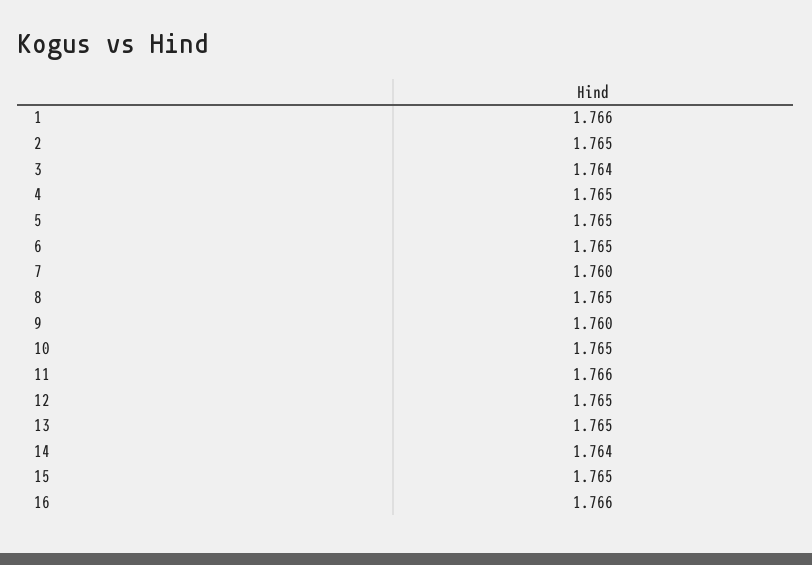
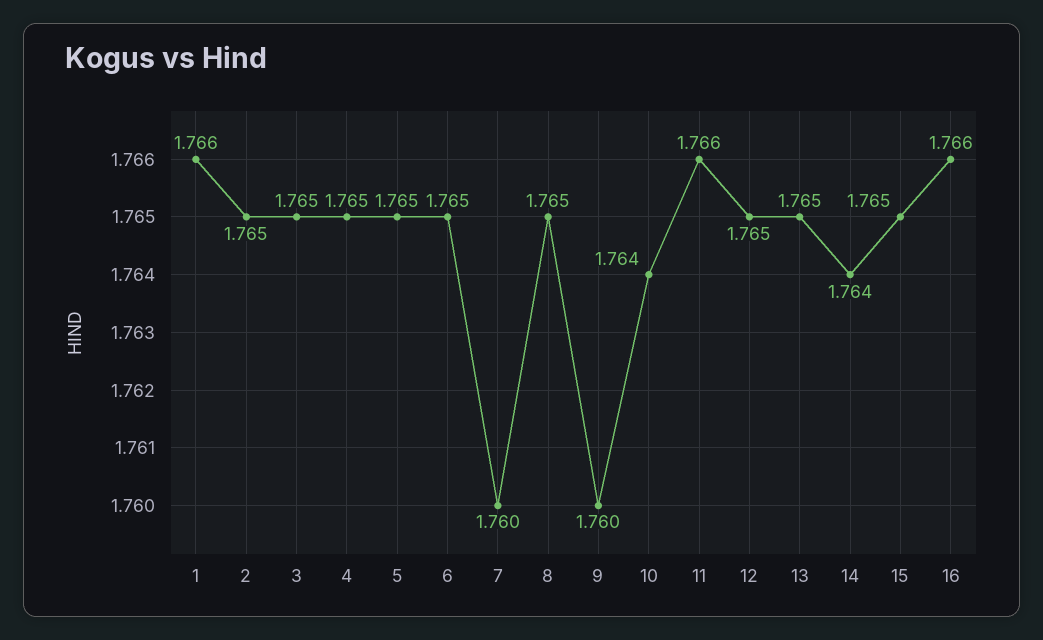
  {
    "1": 1.766,
    "2": 1.765,
-   "3": 1.764,
+   "3": 1.765,
    "4": 1.765,
    "5": 1.765,
    "6": 1.765,
    "7": 1.76,
    "8": 1.765,
    "9": 1.76,
-   "10": 1.765,
+   "10": 1.764,
    "11": 1.766,
    "12": 1.765,
    "13": 1.765,
    "14": 1.764,
    "15": 1.765,
    "16": 1.766
  }

